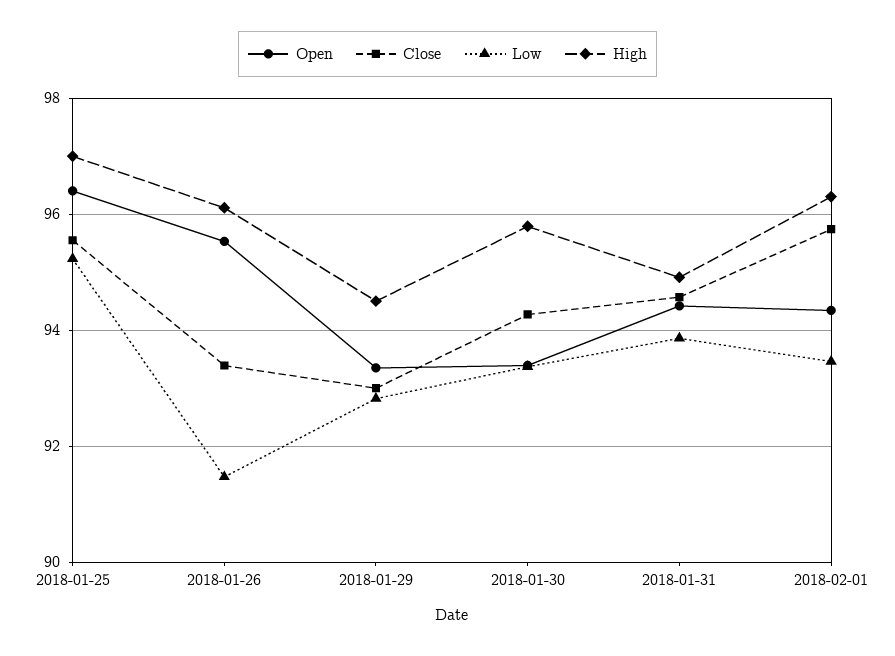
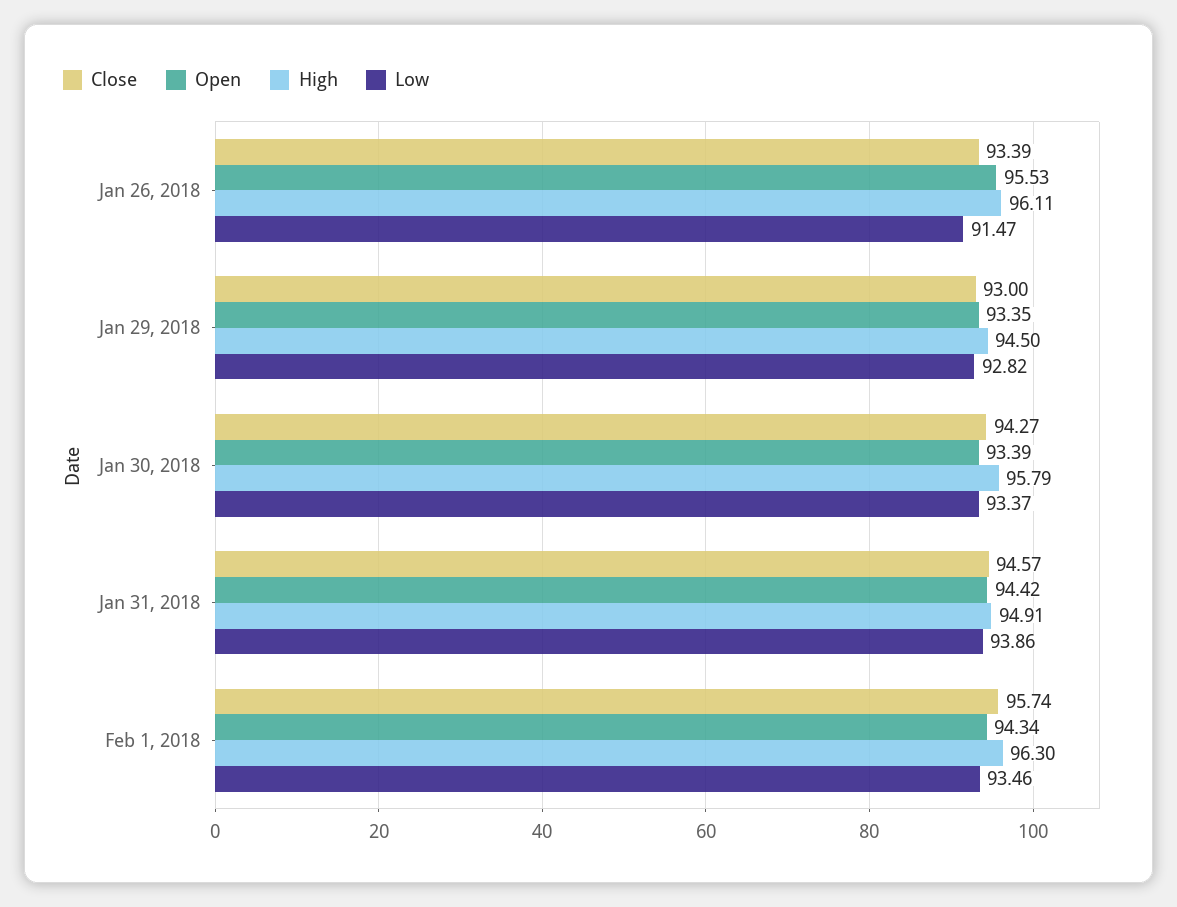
  {
    "Open": {
-     "2018-01-25": 96.4,
      "2018-01-26": 95.53,
      "2018-01-29": 93.35,
      "2018-01-30": 93.39,
      "2018-01-31": 94.42,
      "2018-02-01": 94.34
    },
    "Close": {
-     "2018-01-25": 95.6,
      "2018-01-26": 93.39,
      "2018-01-29": 93,
      "2018-01-30": 94.27,
      "2018-01-31": 94.57,
      "2018-02-01": 95.74
    },
    "Low": {
-     "2018-01-25": 95.2,
      "2018-01-26": 91.47,
      "2018-01-29": 92.82,
      "2018-01-30": 93.37,
      "2018-01-31": 93.86,
      "2018-02-01": 93.46
    },
    "High": {
-     "2018-01-25": 97,
      "2018-01-26": 96.11,
      "2018-01-29": 94.5,
      "2018-01-30": 95.79,
      "2018-01-31": 94.91,
      "2018-02-01": 96.3
    }
  }

